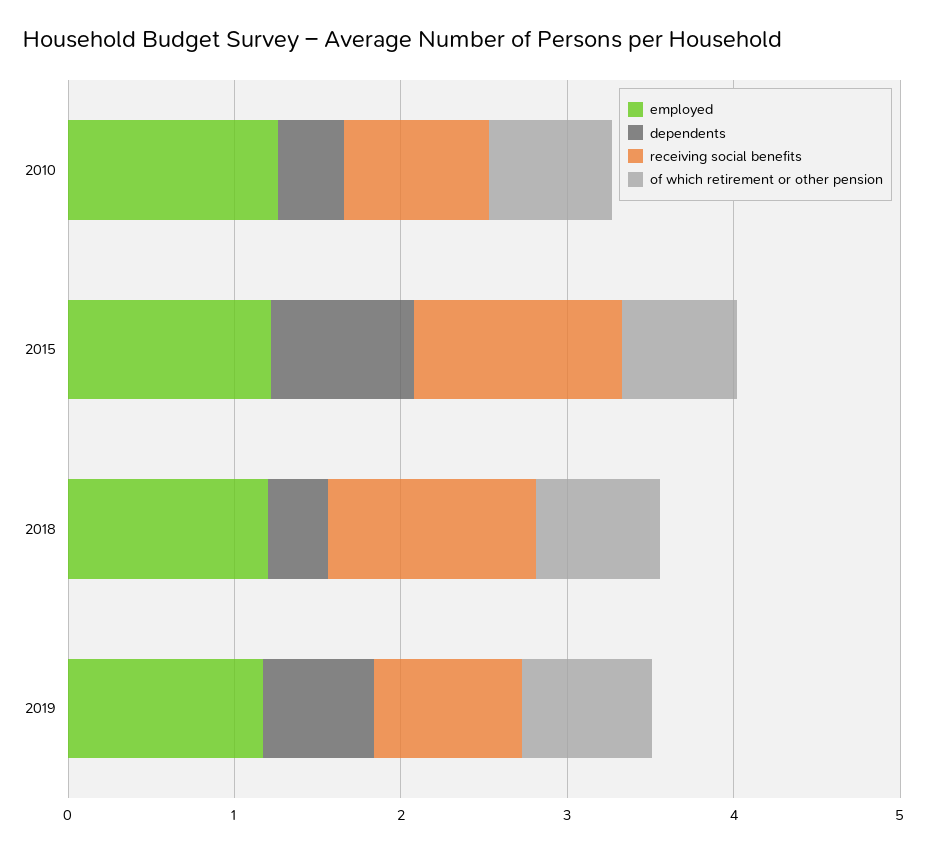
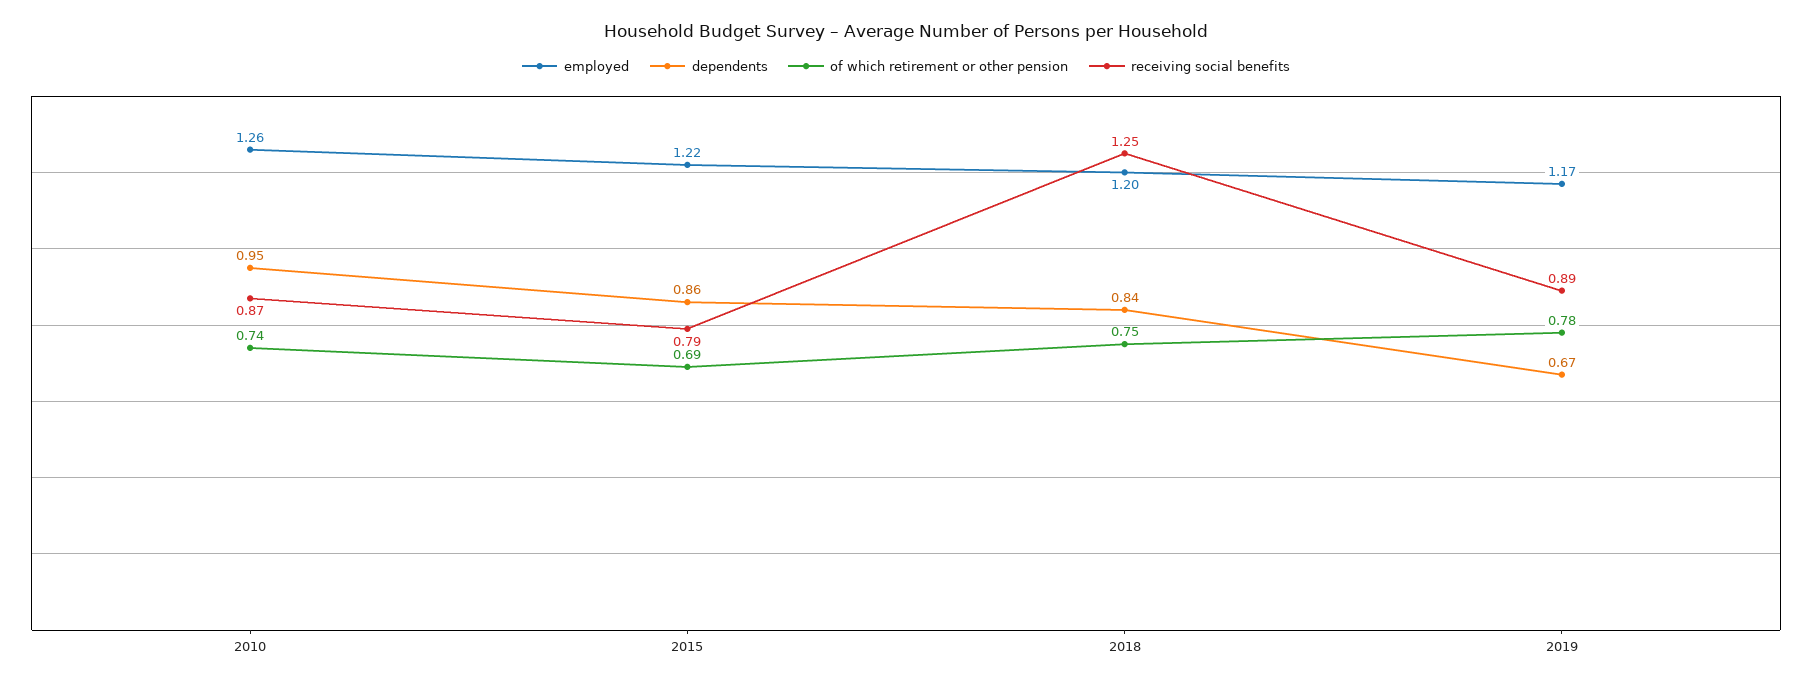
  {
    "employed": {
      "2010": 1.26,
      "2015": 1.22,
      "2018": 1.2,
      "2019": 1.17
    },
    "dependents": {
-     "2010": 0.4,
+     "2010": 0.95,
      "2015": 0.86,
-     "2018": 0.4,
+     "2018": 0.84,
      "2019": 0.67
    },
    "receiving social benefits": {
      "2010": 0.87,
-     "2015": 1.2,
+     "2015": 0.79,
      "2018": 1.25,
      "2019": 0.89
    },
    "of which retirement or other pension": {
      "2010": 0.74,
      "2015": 0.69,
      "2018": 0.75,
      "2019": 0.78
    }
  }

